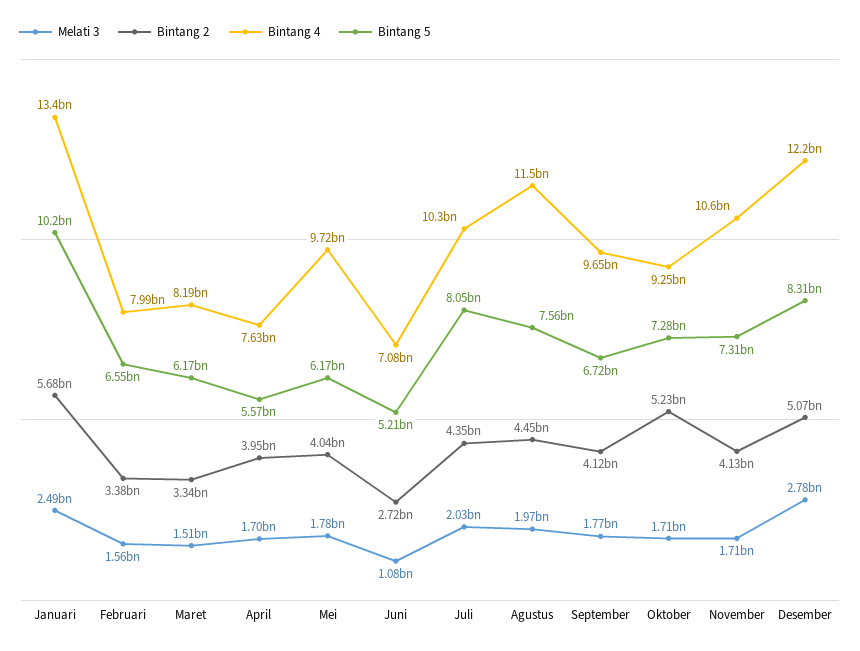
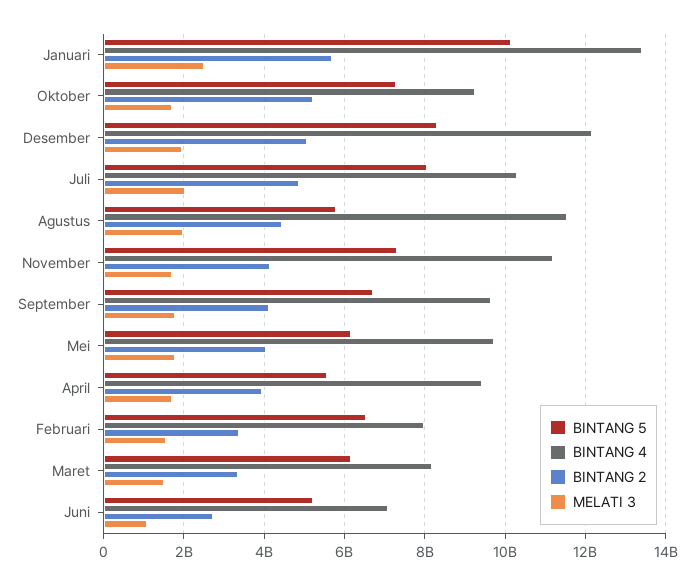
  {
    "Melati 3": {
      "Januari": 2490000000,
      "Februari": 1560000000,
      "Maret": 1510000000,
      "April": 1700000000,
      "Mei": 1780000000,
      "Juni": 1080000000,
      "Juli": 2030000000,
      "Agustus": 1970000000,
      "September": 1770000000,
      "Oktober": 1710000000,
      "November": 1710000000,
-     "Desember": 2780000000
+     "Desember": 2000000000
    },
    "Bintang 2": {
      "Januari": 5680000000,
      "Februari": 3380000000,
      "Maret": 3340000000,
      "April": 3950000000,
      "Mei": 4040000000,
      "Juni": 2720000000,
-     "Juli": 4350000000,
+     "Juli": 4800000000,
      "Agustus": 4450000000,
      "September": 4120000000,
      "Oktober": 5230000000,
      "November": 4130000000,
      "Desember": 5070000000
    },
    "Bintang 4": {
      "Januari": 13400000000,
      "Februari": 7990000000,
      "Maret": 8190000000,
-     "April": 7630000000,
+     "April": 9400000000,
      "Mei": 9720000000,
      "Juni": 7080000000,
      "Juli": 10300000000,
      "Agustus": 11500000000,
      "September": 9650000000,
      "Oktober": 9250000000,
-     "November": 10600000000,
+     "November": 11200000000,
      "Desember": 12200000000
    },
    "Bintang 5": {
      "Januari": 10200000000,
      "Februari": 6550000000,
      "Maret": 6170000000,
      "April": 5570000000,
      "Mei": 6170000000,
      "Juni": 5210000000,
      "Juli": 8050000000,
-     "Agustus": 7560000000,
+     "Agustus": 5800000000,
      "September": 6720000000,
      "Oktober": 7280000000,
      "November": 7310000000,
      "Desember": 8310000000
    }
  }

